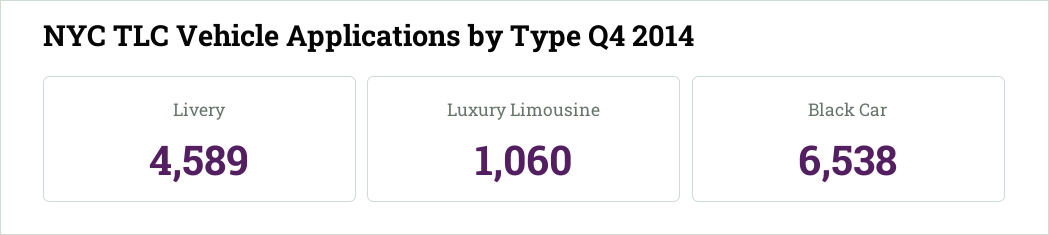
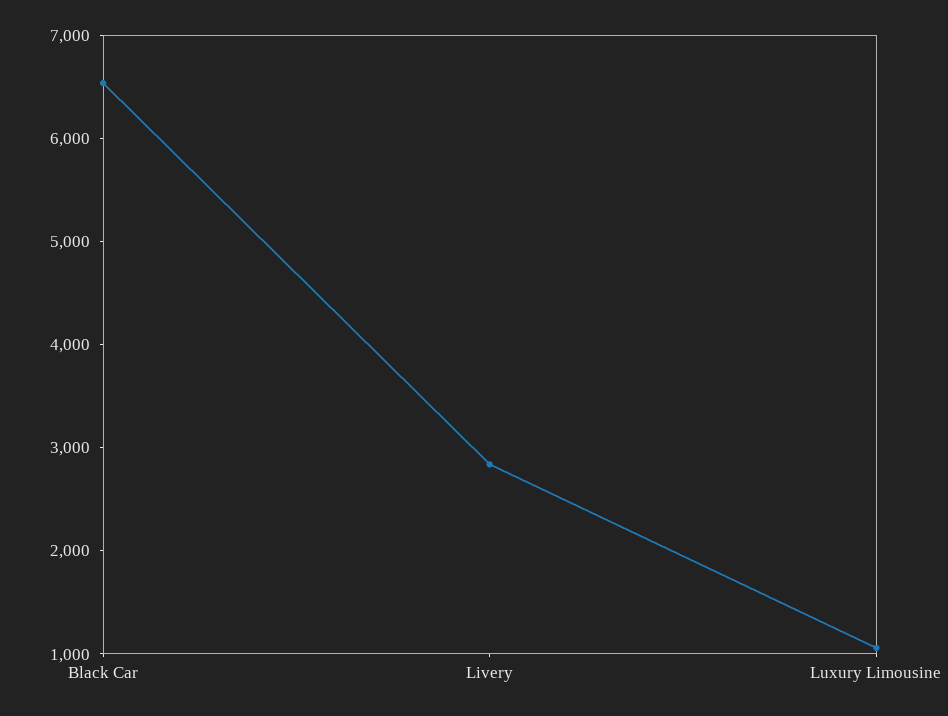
  {
-   "Livery": 4589,
+   "Livery": 2800,
    "Luxury Limousine": 1060,
    "Black Car": 6538
  }

